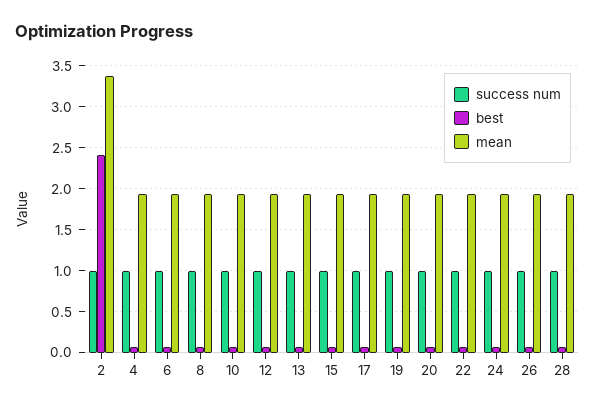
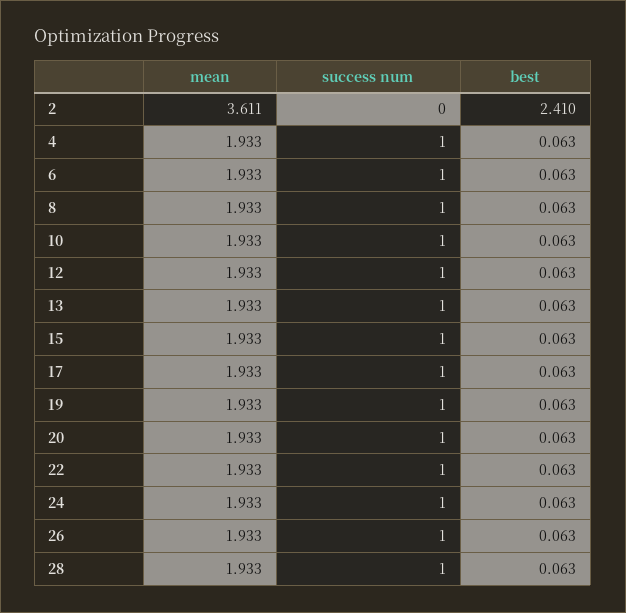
  {
    "success num": {
-     "2": 1,
+     "2": 0,
      "4": 1,
      "6": 1,
      "8": 1,
      "10": 1,
      "12": 1,
      "13": 1,
      "15": 1,
      "17": 1,
      "19": 1,
      "20": 1,
      "22": 1,
      "24": 1,
      "26": 1,
      "28": 1
    },
    "best": {
      "2": 2.41,
      "4": 0.063,
      "6": 0.063,
      "8": 0.063,
      "10": 0.063,
      "12": 0.063,
      "13": 0.063,
      "15": 0.063,
      "17": 0.063,
      "19": 0.063,
      "20": 0.063,
      "22": 0.063,
      "24": 0.063,
      "26": 0.063,
      "28": 0.063
    },
    "mean": {
-     "2": 3.4,
+     "2": 3.611,
      "4": 1.933,
      "6": 1.933,
      "8": 1.933,
      "10": 1.933,
      "12": 1.933,
      "13": 1.933,
      "15": 1.933,
      "17": 1.933,
      "19": 1.933,
      "20": 1.933,
      "22": 1.933,
      "24": 1.933,
      "26": 1.933,
      "28": 1.933
    }
  }

